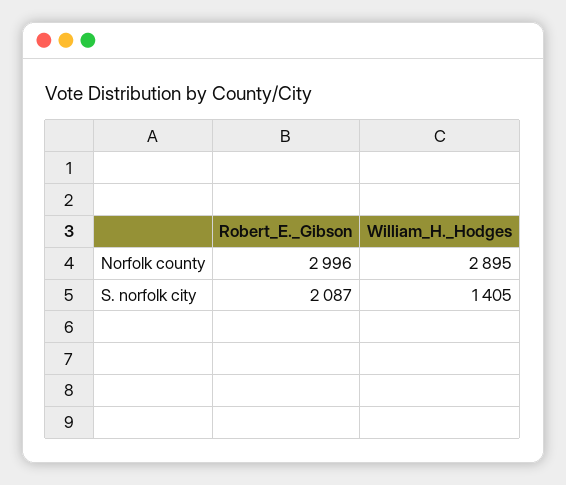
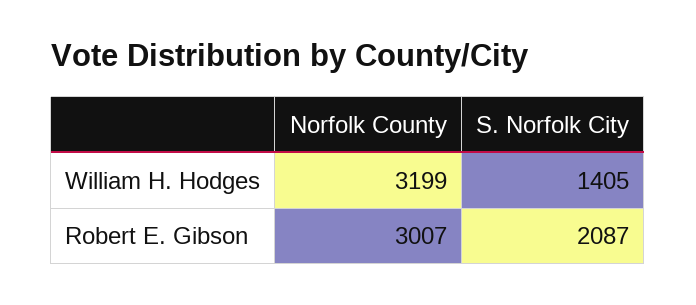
  {
    "Robert_E._Gibson": {
-     "Norfolk county": 2996,
+     "Norfolk county": 3007,
      "S. norfolk city": 2087
    },
    "William_H._Hodges": {
-     "Norfolk county": 2895,
+     "Norfolk county": 3199,
      "S. norfolk city": 1405
    }
  }

